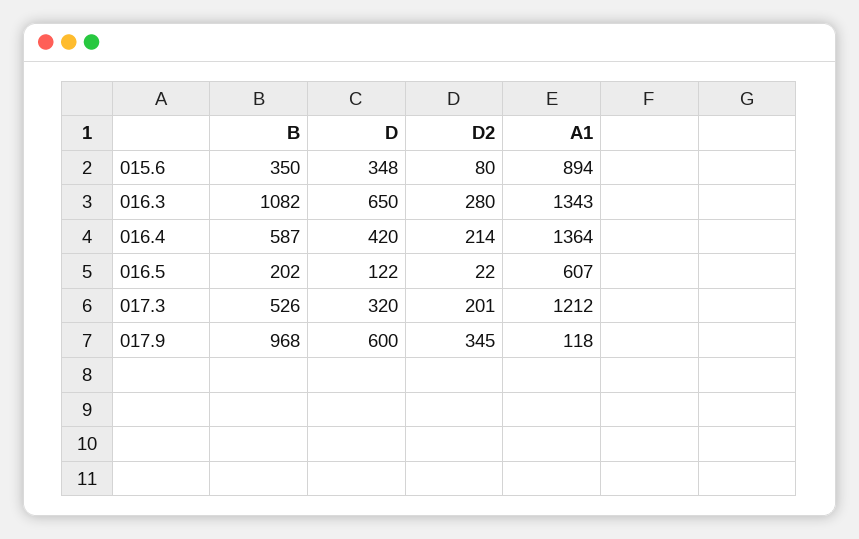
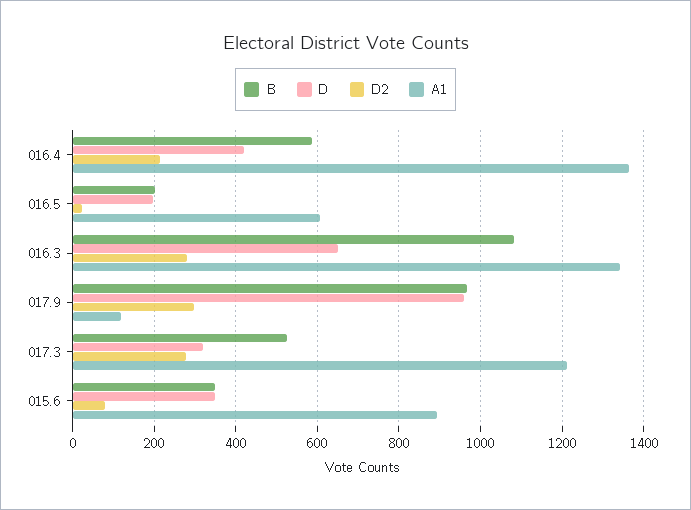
  {
    "B": {
      "015.6": 350,
      "016.3": 1082,
      "016.4": 587,
      "016.5": 202,
      "017.3": 526,
      "017.9": 968
    },
    "D": {
      "015.6": 348,
      "016.3": 650,
      "016.4": 420,
-     "016.5": 122,
+     "016.5": 200,
      "017.3": 320,
-     "017.9": 600
+     "017.9": 960
    },
    "D2": {
      "015.6": 80,
      "016.3": 280,
      "016.4": 214,
      "016.5": 22,
-     "017.3": 201,
+     "017.3": 280,
-     "017.9": 345
+     "017.9": 300
    },
    "A1": {
      "015.6": 894,
      "016.3": 1343,
      "016.4": 1364,
      "016.5": 607,
      "017.3": 1212,
      "017.9": 118
    }
  }

